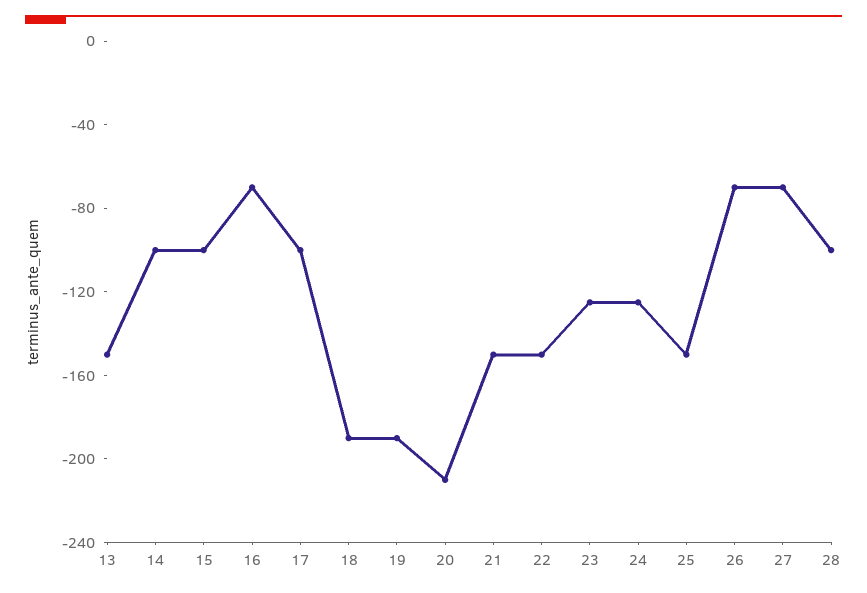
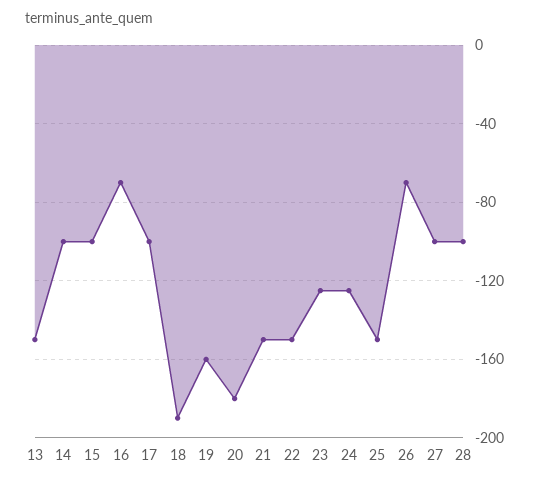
  {
    "13": -150,
    "14": -100,
    "15": -100,
    "16": -70,
    "17": -100,
    "18": -190,
-   "19": -190,
+   "19": -160,
-   "20": -210,
+   "20": -180,
    "21": -150,
    "22": -150,
    "23": -125,
    "24": -125,
    "25": -150,
    "26": -70,
-   "27": -70,
+   "27": -100,
    "28": -100
  }

